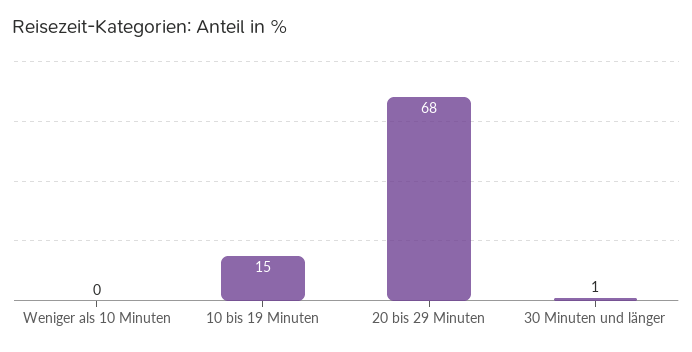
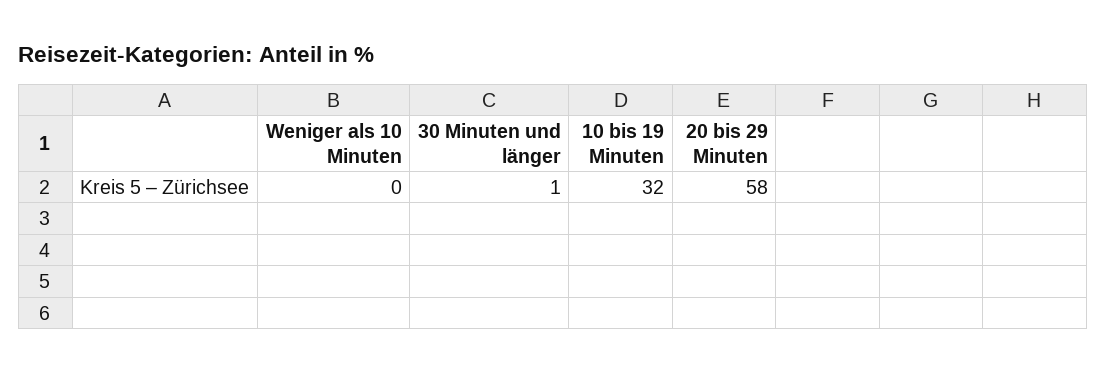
  {
    "Weniger als 10 Minuten": 0,
-   "10 bis 19 Minuten": 15,
+   "10 bis 19 Minuten": 32,
-   "20 bis 29 Minuten": 68,
+   "20 bis 29 Minuten": 58,
    "30 Minuten und länger": 1
  }

